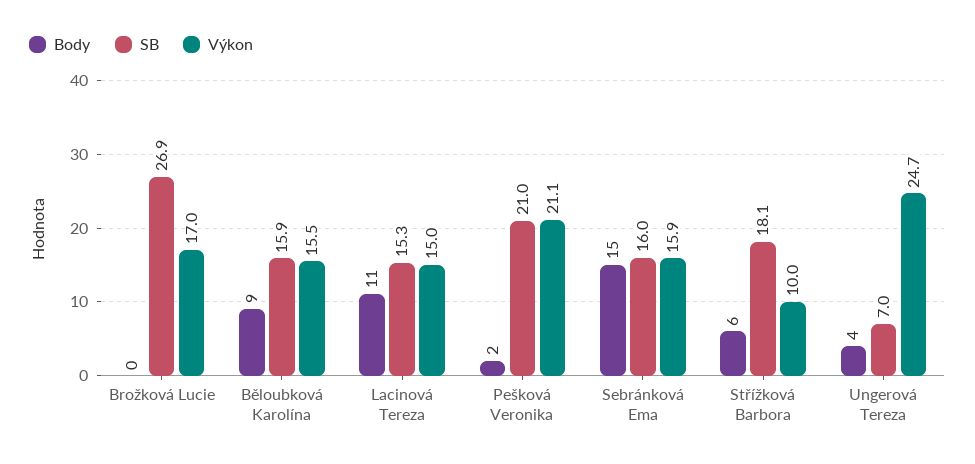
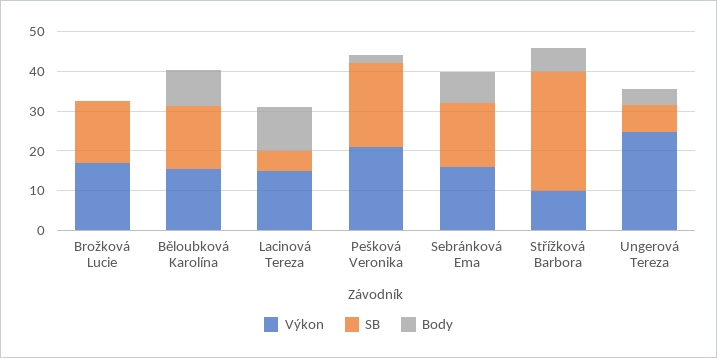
  {
    "Body": {
      "Brožková Lucie": 0,
      "Běloubková Karolína": 9,
      "Lacinová Tereza": 11,
      "Pešková Veronika": 2,
-     "Sebránková Ema": 15,
+     "Sebránková Ema": 7.5,
      "Střížková Barbora": 6,
      "Ungerová Tereza": 4
    },
    "SB": {
-     "Brožková Lucie": 26.9,
+     "Brožková Lucie": 15,
      "Běloubková Karolína": 15.9,
-     "Lacinová Tereza": 15.3,
+     "Lacinová Tereza": 5,
      "Pešková Veronika": 21,
      "Sebránková Ema": 16,
-     "Střížková Barbora": 18.1,
+     "Střížková Barbora": 30,
      "Ungerová Tereza": 7
    },
    "Výkon": {
      "Brožková Lucie": 17,
      "Běloubková Karolína": 15.5,
      "Lacinová Tereza": 15,
      "Pešková Veronika": 21.1,
      "Sebránková Ema": 15.9,
      "Střížková Barbora": 10,
      "Ungerová Tereza": 24.7
    }
  }

